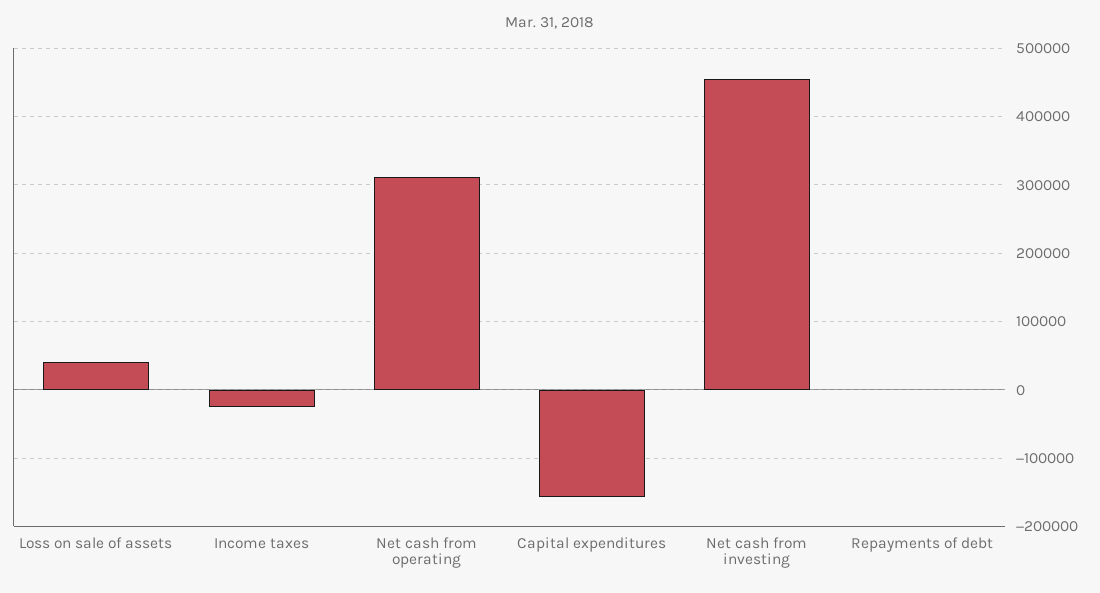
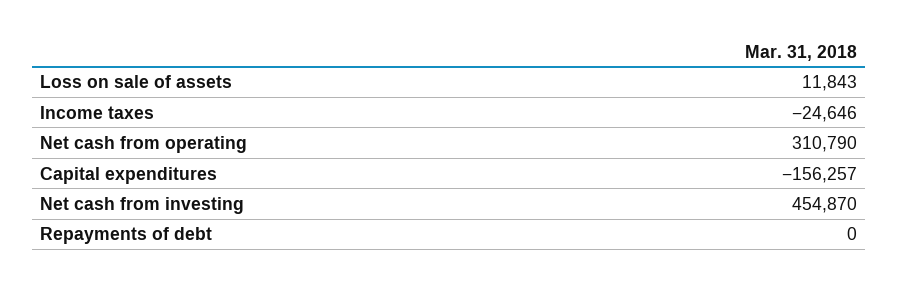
  {
-   "Loss on sale of assets": 40000,
+   "Loss on sale of assets": 11843,
    "Income taxes": -24646,
    "Net cash from operating": 310790,
    "Capital expenditures": -156257,
    "Net cash from investing": 454870,
    "Repayments of debt": 0
  }

